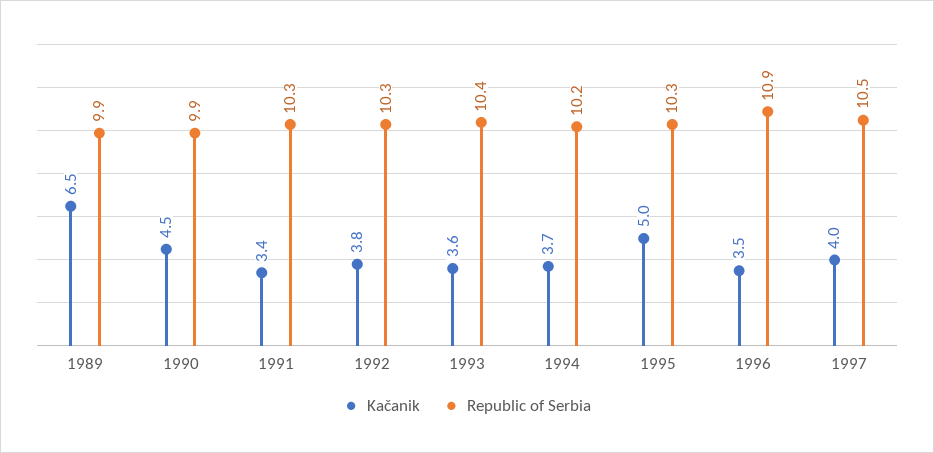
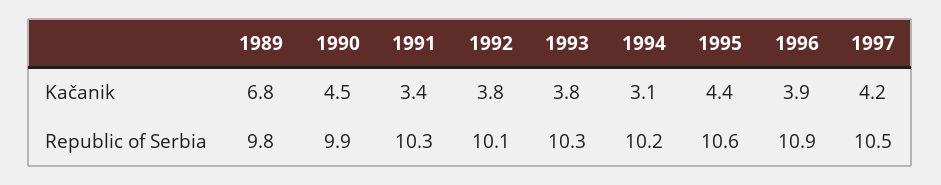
  {
    "Kačanik": {
-     "1989": 6.5,
+     "1989": 6.8,
      "1990": 4.5,
      "1991": 3.4,
      "1992": 3.8,
-     "1993": 3.6,
+     "1993": 3.8,
-     "1994": 3.7,
+     "1994": 3.1,
-     "1995": 5,
+     "1995": 4.4,
-     "1996": 3.5,
+     "1996": 3.9,
-     "1997": 4
+     "1997": 4.2
    },
    "Republic of Serbia": {
-     "1989": 9.9,
+     "1989": 9.8,
      "1990": 9.9,
      "1991": 10.3,
-     "1992": 10.3,
+     "1992": 10.1,
-     "1993": 10.4,
+     "1993": 10.3,
      "1994": 10.2,
-     "1995": 10.3,
+     "1995": 10.6,
      "1996": 10.9,
      "1997": 10.5
    }
  }

